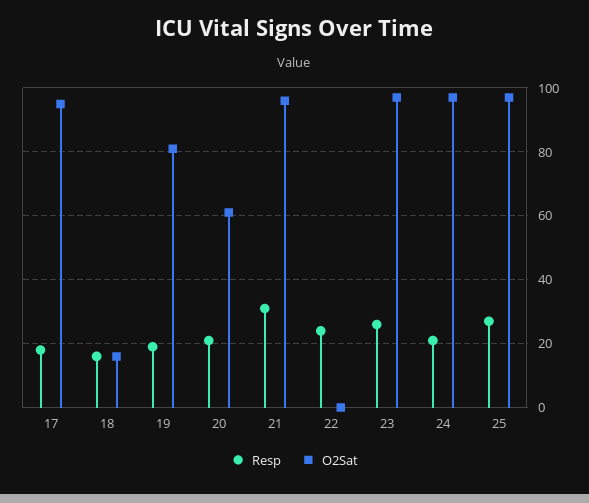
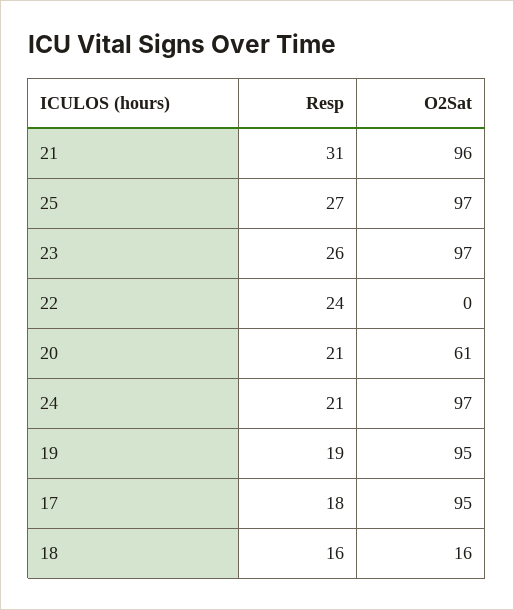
  {
    "Resp": {
      "17": 18,
      "18": 16,
      "19": 19,
      "20": 21,
      "21": 31,
      "22": 24,
      "23": 26,
      "24": 21,
      "25": 27
    },
    "O2Sat": {
      "17": 95,
      "18": 16,
-     "19": 80,
+     "19": 95,
      "20": 61,
      "21": 96,
      "22": 0,
      "23": 97,
      "24": 97,
      "25": 97
    }
  }

